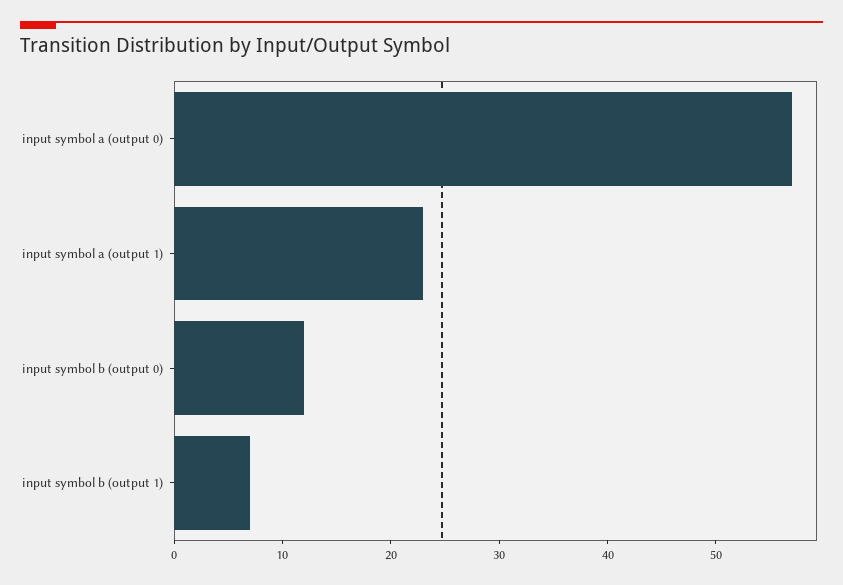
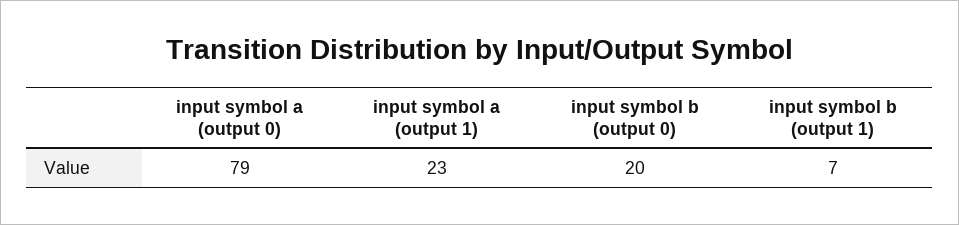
  {
-   "input symbol a (output 0)": 57,
+   "input symbol a (output 0)": 79,
    "input symbol a (output 1)": 23,
-   "input symbol b (output 0)": 12,
+   "input symbol b (output 0)": 20,
    "input symbol b (output 1)": 7
  }

